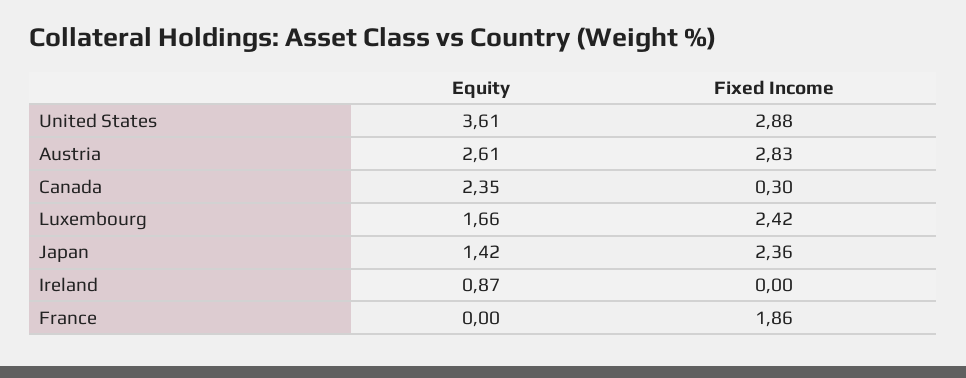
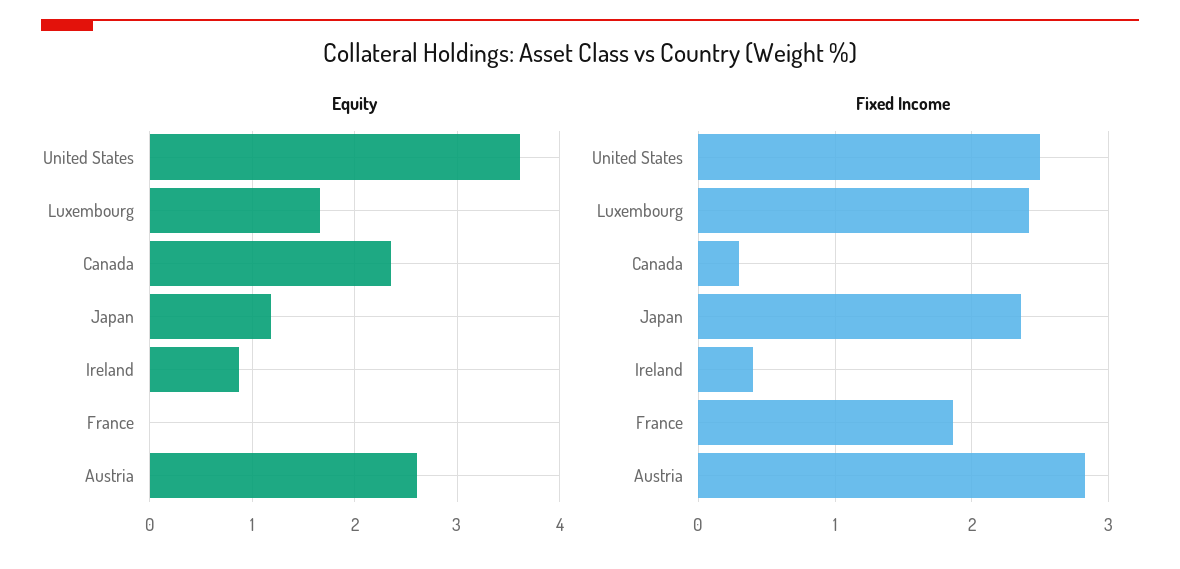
  {
    "Equity": {
      "United States": 3.61,
      "Austria": 2.61,
      "Canada": 2.35,
      "Luxembourg": 1.66,
-     "Japan": 1.42,
+     "Japan": 1.2,
      "Ireland": 0.87,
      "France": 0
    },
    "Fixed Income": {
-     "United States": 2.88,
+     "United States": 2.5,
      "Austria": 2.83,
      "Canada": 0.3,
      "Luxembourg": 2.42,
      "Japan": 2.36,
-     "Ireland": 0,
+     "Ireland": 0.4,
      "France": 1.86
    }
  }

